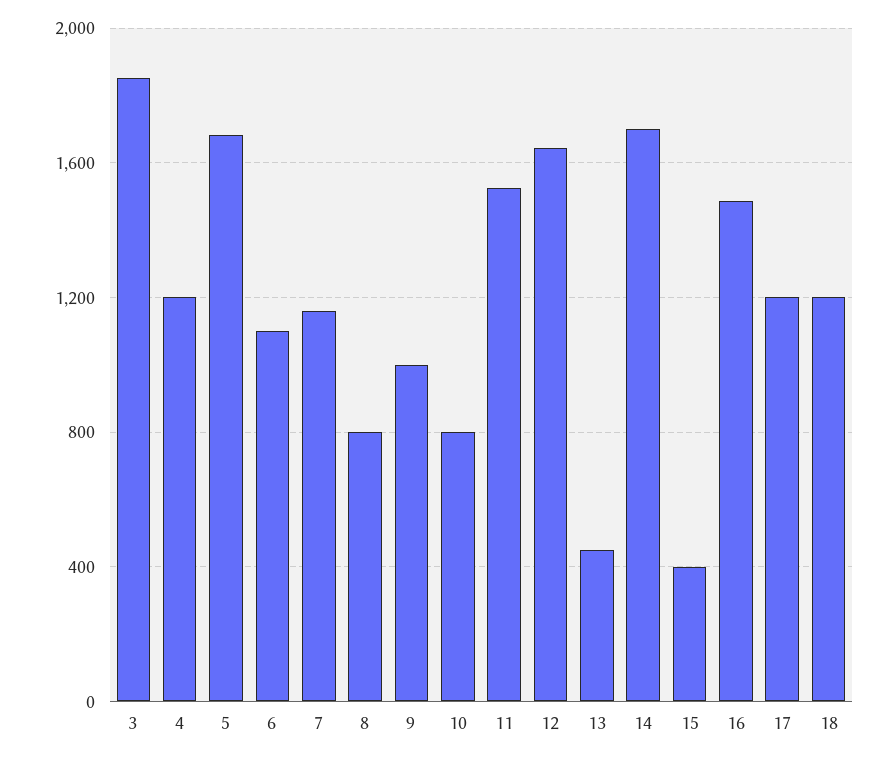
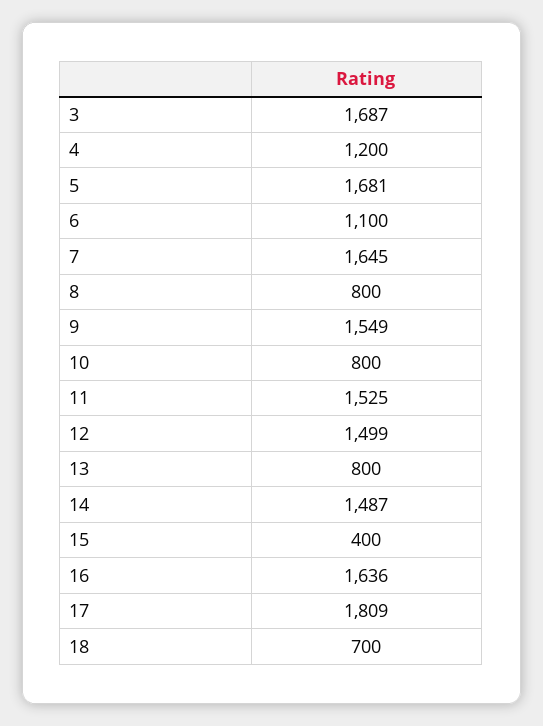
  {
-   "3": 1850,
+   "3": 1687,
    "4": 1200,
    "5": 1681,
    "6": 1100,
-   "7": 1150,
+   "7": 1645,
    "8": 800,
-   "9": 1000,
+   "9": 1549,
    "10": 800,
    "11": 1525,
-   "12": 1650,
+   "12": 1499,
-   "13": 450,
+   "13": 800,
-   "14": 1700,
+   "14": 1487,
    "15": 400,
-   "16": 1500,
+   "16": 1636,
-   "17": 1200,
+   "17": 1809,
-   "18": 1200
+   "18": 700
  }

